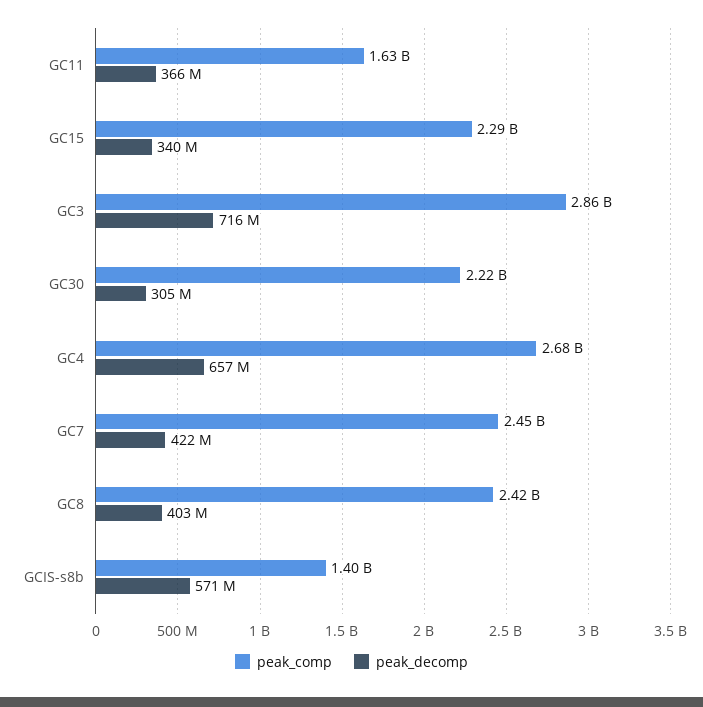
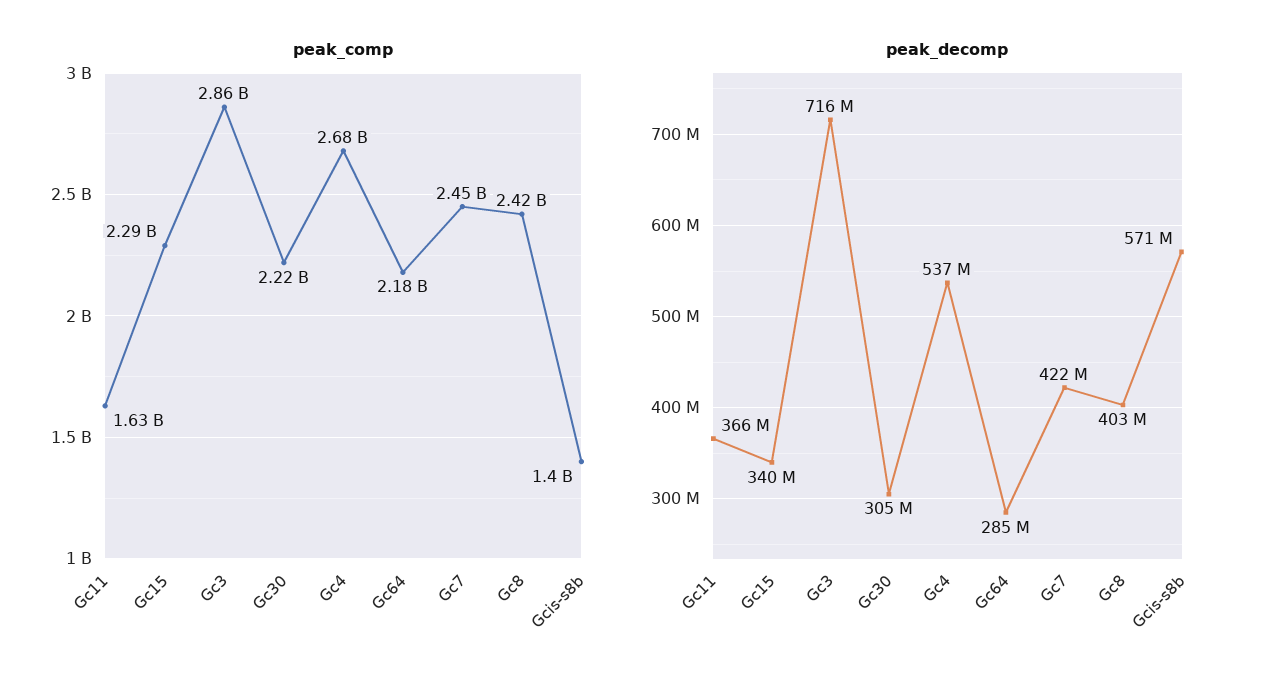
  {
    "peak_comp": {
      "GC11": 1630000000,
      "GC15": 2290000000,
      "GC3": 2860000000,
      "GC30": 2220000000,
      "GC4": 2680000000,
      "GC7": 2450000000,
      "GC8": 2420000000,
-     "GCIS-s8b": 1400000000
+     "GCIS-s8b": 1400000000,
+     "Gc64": 2180000000
    },
    "peak_decomp": {
      "GC11": 366000000,
      "GC15": 340000000,
      "GC3": 716000000,
      "GC30": 305000000,
-     "GC4": 657000000,
+     "GC4": 537000000,
      "GC7": 422000000,
      "GC8": 403000000,
-     "GCIS-s8b": 571000000
+     "GCIS-s8b": 571000000,
+     "Gc64": 285000000
    }
  }

